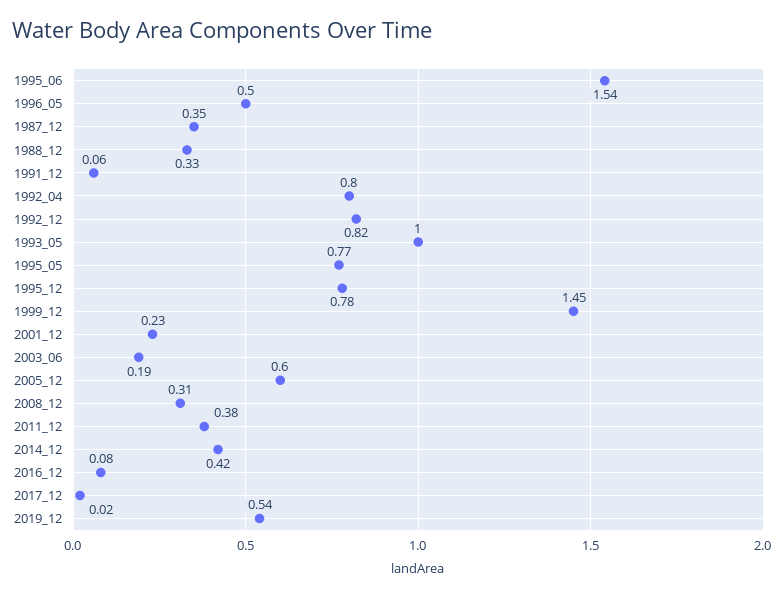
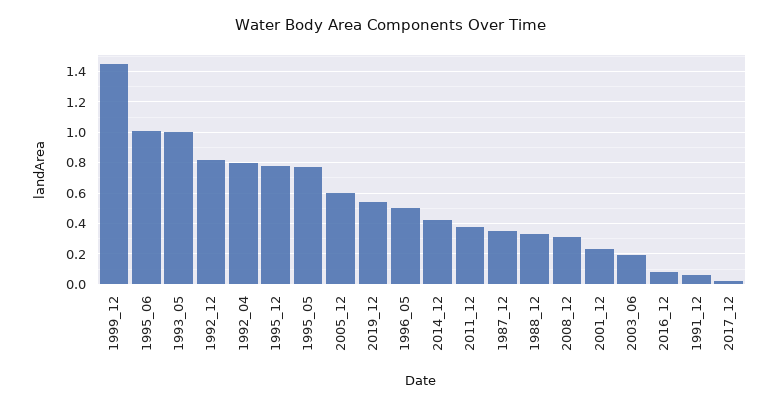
  {
-   "1995_06": 1.54,
+   "1995_06": 1,
    "1996_05": 0.5,
    "1987_12": 0.35,
    "1988_12": 0.33,
    "1991_12": 0.06,
    "1992_04": 0.8,
    "1992_12": 0.82,
    "1993_05": 1,
    "1995_05": 0.77,
    "1995_12": 0.78,
    "1999_12": 1.45,
    "2001_12": 0.23,
    "2003_06": 0.19,
    "2005_12": 0.6,
    "2008_12": 0.31,
    "2011_12": 0.38,
    "2014_12": 0.42,
    "2016_12": 0.08,
    "2017_12": 0.02,
    "2019_12": 0.54
  }

